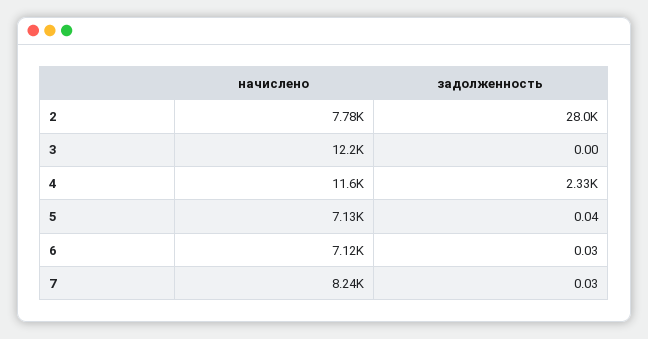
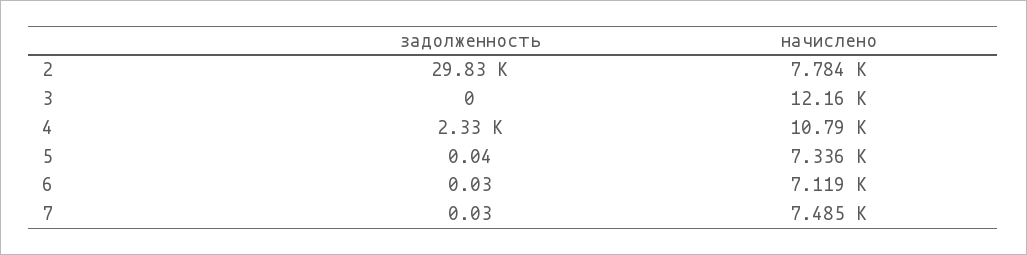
  {
    "начислено": {
      "2": 7784,
      "3": 12160,
-     "4": 11600,
+     "4": 10790,
-     "5": 7130,
+     "5": 7336,
      "6": 7119,
-     "7": 8240
+     "7": 7485
    },
    "задолженность": {
-     "2": 28000,
+     "2": 29830,
      "3": 0,
      "4": 2330,
      "5": 0.04,
      "6": 0.03,
      "7": 0.03
    }
  }

